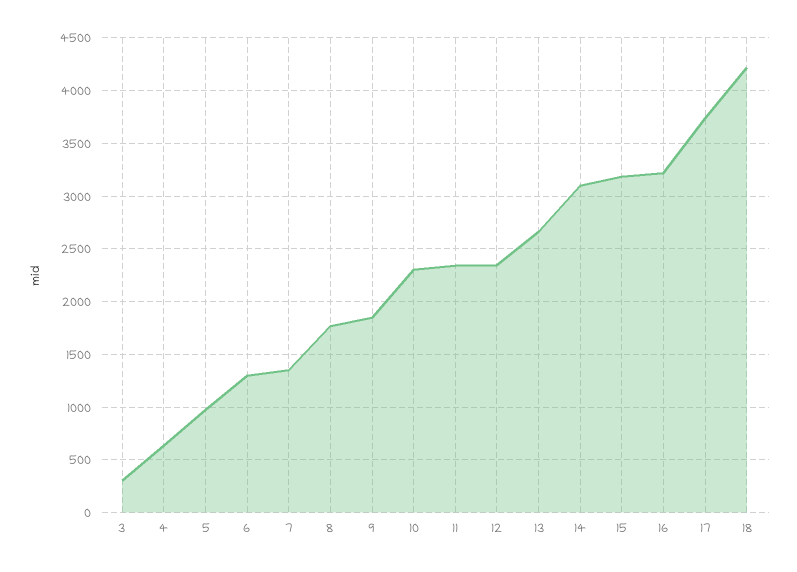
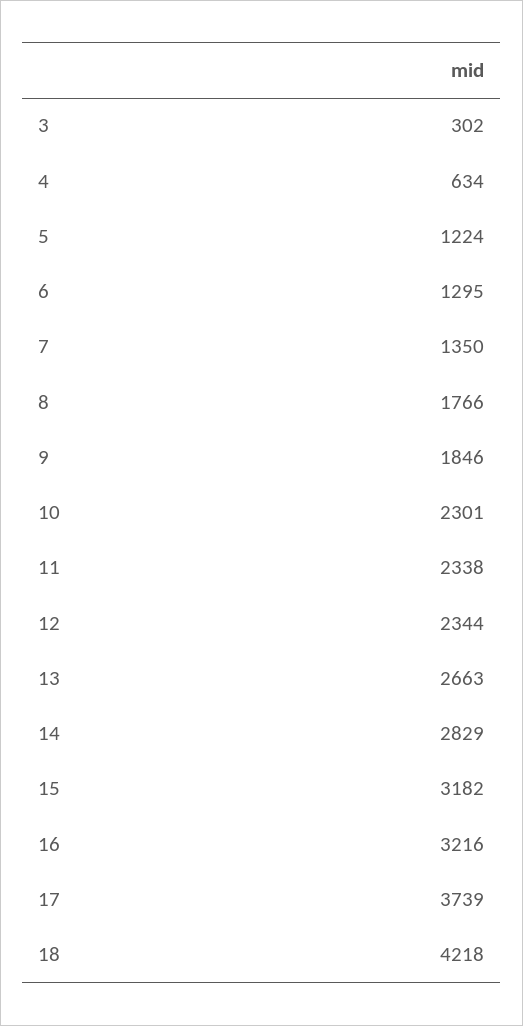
  {
    "3": 302,
    "4": 634,
-   "5": 1000,
+   "5": 1224,
    "6": 1295,
    "7": 1350,
    "8": 1766,
    "9": 1846,
    "10": 2301,
    "11": 2338,
    "12": 2344,
    "13": 2663,
-   "14": 3100,
+   "14": 2829,
    "15": 3182,
    "16": 3216,
    "17": 3739,
    "18": 4218
  }

